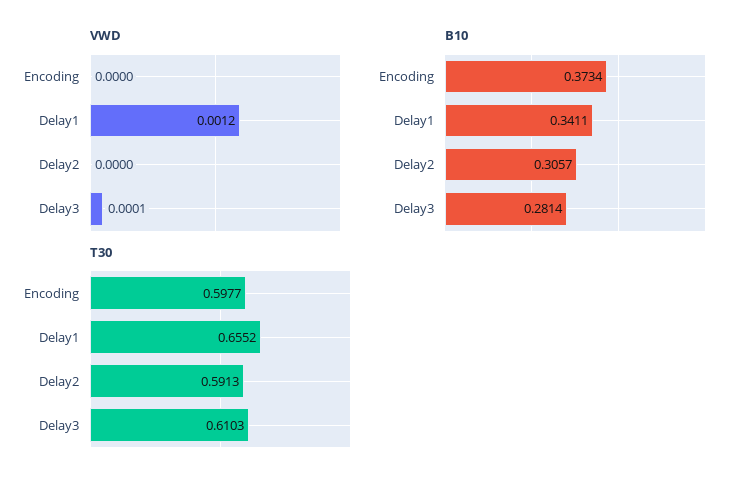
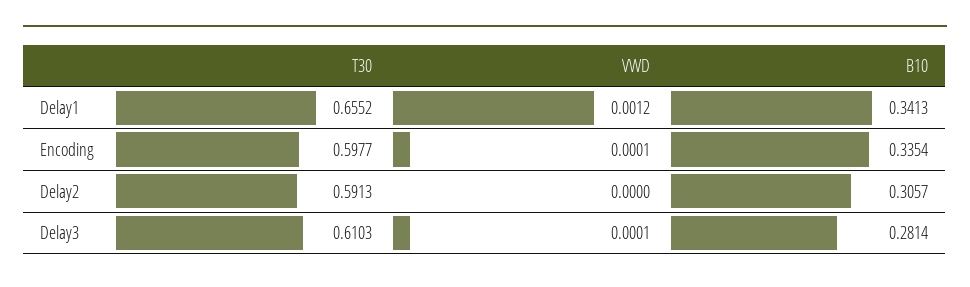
  {
    "VWD": {
-     "Encoding": 0,
+     "Encoding": 0.0001,
      "Delay1": 0.0012,
      "Delay2": 0,
      "Delay3": 0.0001
    },
    "B10": {
-     "Encoding": 0.3734,
+     "Encoding": 0.3354,
-     "Delay1": 0.3411,
+     "Delay1": 0.3413,
      "Delay2": 0.3057,
      "Delay3": 0.2814
    },
    "T30": {
      "Encoding": 0.5977,
      "Delay1": 0.6552,
      "Delay2": 0.5913,
      "Delay3": 0.6103
    }
  }

